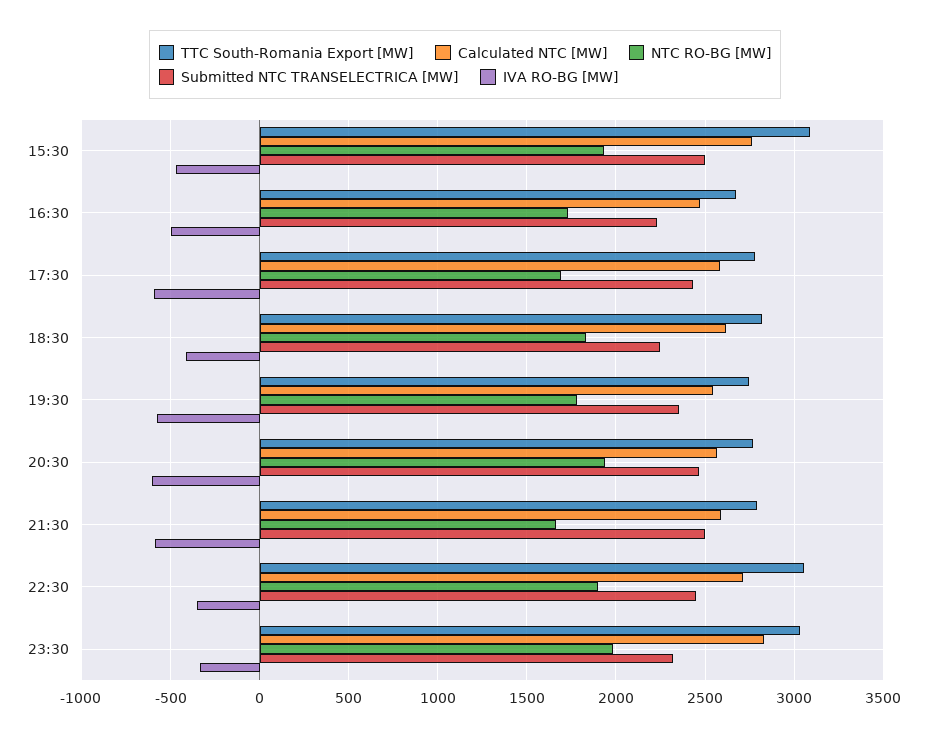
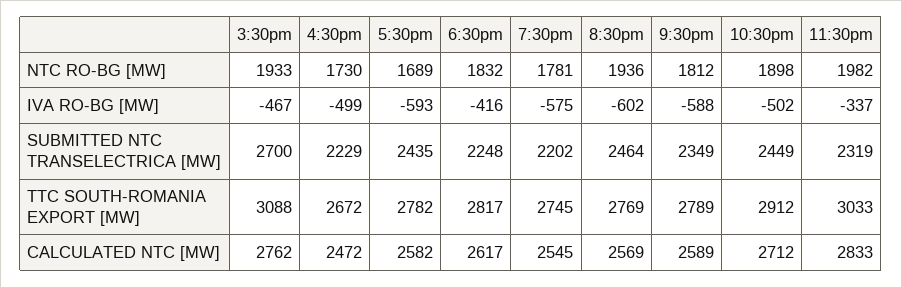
  {
    "TTC South-Romania Export [MW]": {
      "15:30": 3088,
      "16:30": 2672,
      "17:30": 2782,
      "18:30": 2817,
      "19:30": 2745,
      "20:30": 2769,
      "21:30": 2789,
-     "22:30": 3050,
+     "22:30": 2912,
      "23:30": 3033
    },
    "Calculated NTC [MW]": {
      "15:30": 2762,
      "16:30": 2472,
      "17:30": 2582,
      "18:30": 2617,
      "19:30": 2545,
      "20:30": 2569,
      "21:30": 2589,
      "22:30": 2712,
      "23:30": 2833
    },
    "NTC RO-BG [MW]": {
      "15:30": 1933,
      "16:30": 1730,
      "17:30": 1689,
      "18:30": 1832,
      "19:30": 1781,
      "20:30": 1936,
-     "21:30": 1650,
+     "21:30": 1812,
      "22:30": 1898,
      "23:30": 1982
    },
    "Submitted NTC TRANSELECTRICA [MW]": {
-     "15:30": 2500,
+     "15:30": 2700,
      "16:30": 2229,
      "17:30": 2435,
      "18:30": 2248,
-     "19:30": 2350,
+     "19:30": 2202,
      "20:30": 2464,
-     "21:30": 2500,
+     "21:30": 2349,
      "22:30": 2449,
      "23:30": 2319
    },
    "IVA RO-BG [MW]": {
      "15:30": -467,
      "16:30": -499,
      "17:30": -593,
      "18:30": -416,
      "19:30": -575,
      "20:30": -602,
      "21:30": -588,
-     "22:30": -350,
+     "22:30": -502,
      "23:30": -337
    }
  }

